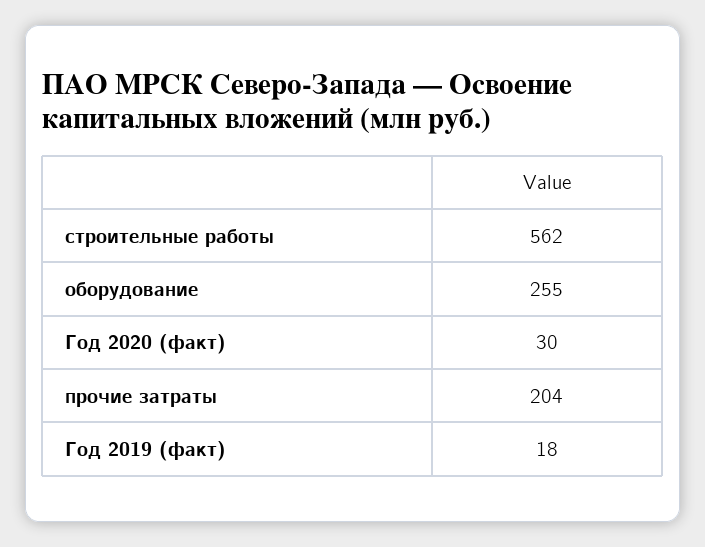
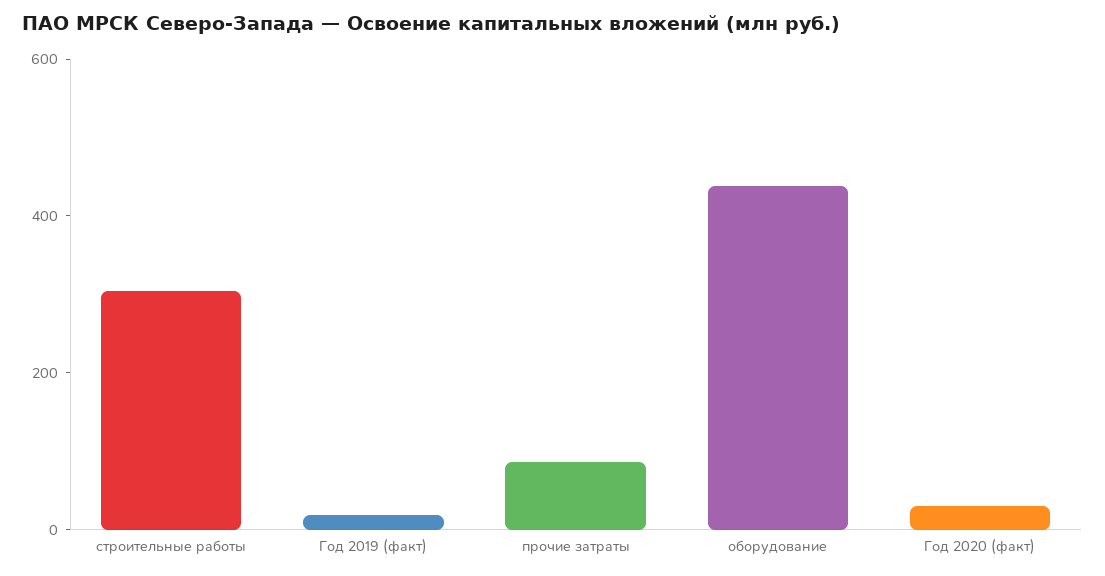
  {
-   "строительные работы": 562,
+   "строительные работы": 300,
-   "оборудование": 255,
+   "оборудование": 450,
    "Год 2020 (факт)": 30,
-   "прочие затраты": 204,
+   "прочие затраты": 100,
    "Год 2019 (факт)": 18
  }

